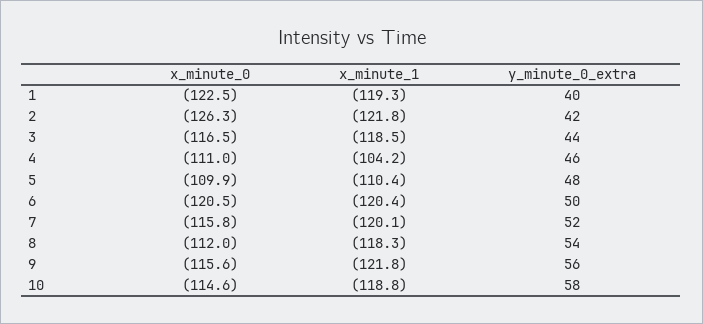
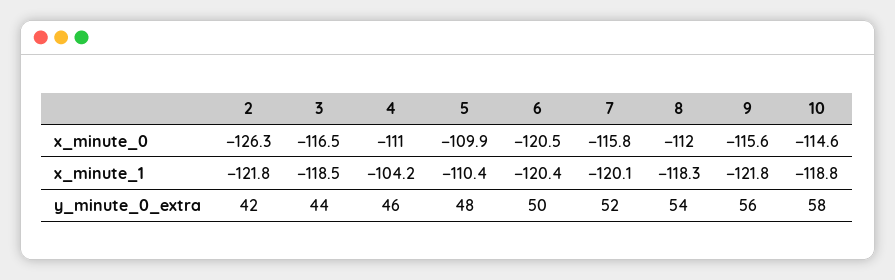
  {
    "x_minute_0": {
-     "1": -122.5,
      "2": -126.3,
      "3": -116.5,
      "4": -111,
      "5": -109.9,
      "6": -120.5,
      "7": -115.8,
      "8": -112,
      "9": -115.6,
      "10": -114.6
    },
    "x_minute_1": {
-     "1": -119.3,
      "2": -121.8,
      "3": -118.5,
      "4": -104.2,
      "5": -110.4,
      "6": -120.4,
      "7": -120.1,
      "8": -118.3,
      "9": -121.8,
      "10": -118.8
    },
    "y_minute_0_extra": {
-     "1": 40,
      "2": 42,
      "3": 44,
      "4": 46,
      "5": 48,
      "6": 50,
      "7": 52,
      "8": 54,
      "9": 56,
      "10": 58
    }
  }

